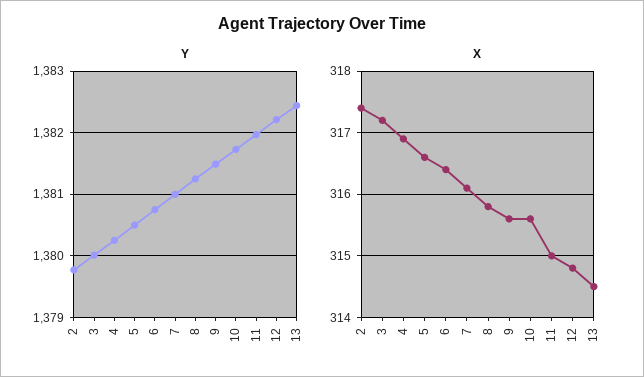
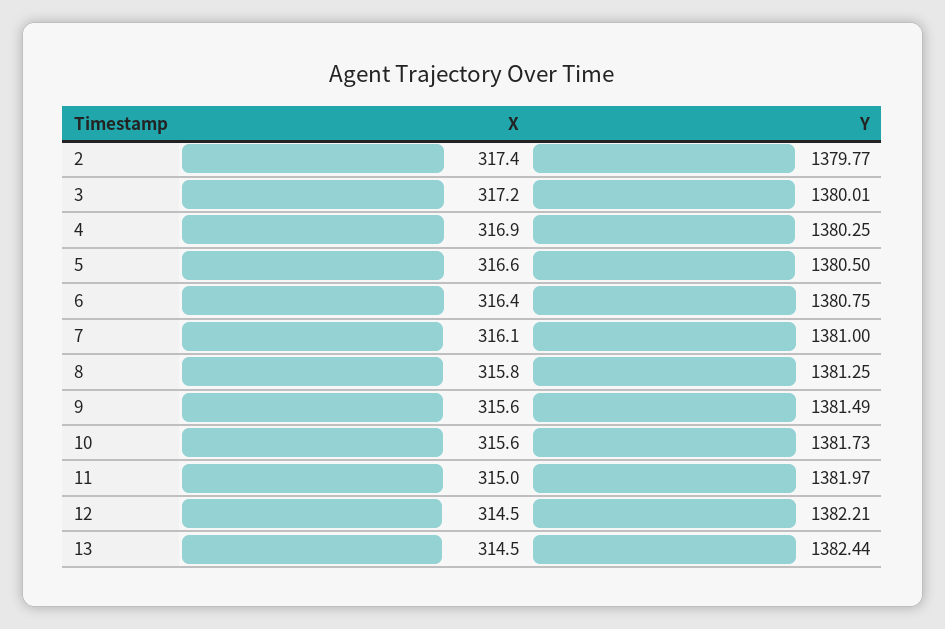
  {
    "Y": {
      "2": 1379.77,
      "3": 1380.01,
      "4": 1380.25,
      "5": 1380.5,
      "6": 1380.75,
      "7": 1381,
      "8": 1381.25,
      "9": 1381.49,
      "10": 1381.73,
      "11": 1381.97,
      "12": 1382.21,
      "13": 1382.44
    },
    "X": {
      "2": 317.4,
      "3": 317.2,
      "4": 316.9,
      "5": 316.6,
      "6": 316.4,
      "7": 316.1,
      "8": 315.8,
      "9": 315.6,
      "10": 315.6,
      "11": 315,
-     "12": 314.8,
+     "12": 314.5,
      "13": 314.5
    }
  }

